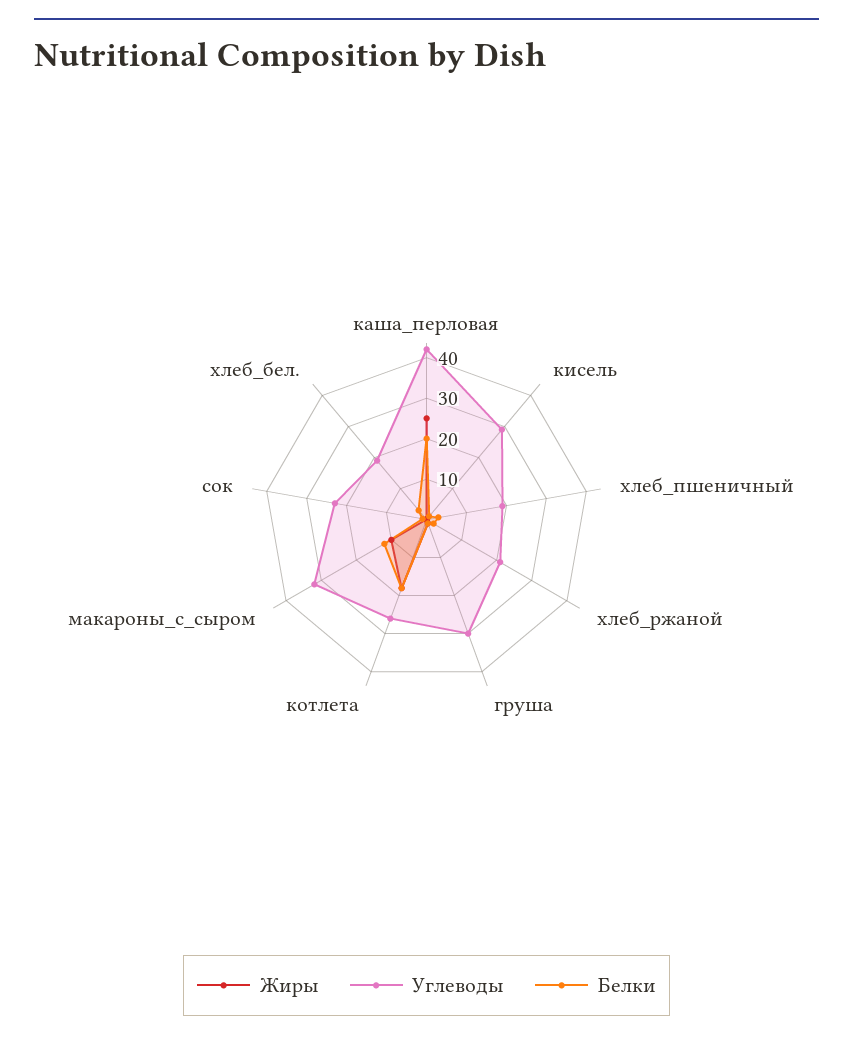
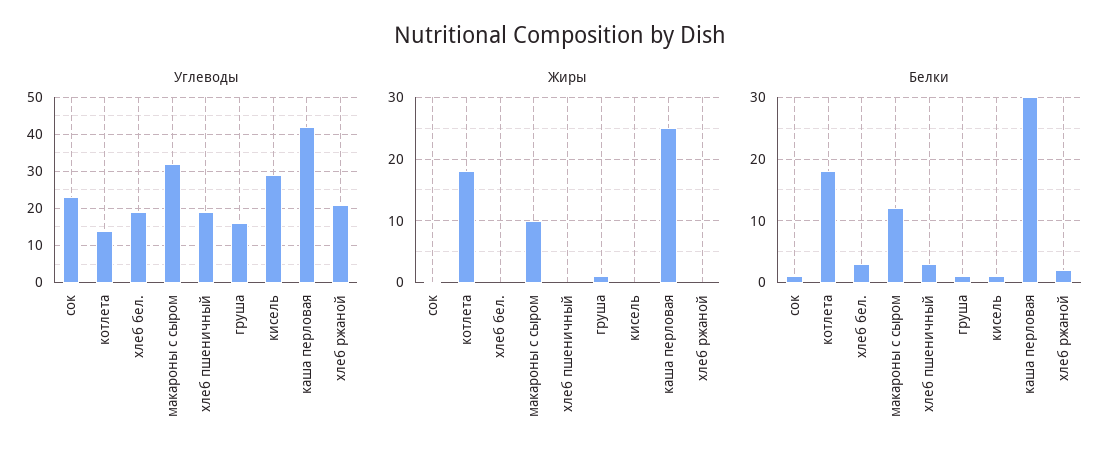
  {
    "Жиры": {
      "каша_перловая": 25,
      "кисель": 0,
      "хлеб_пшеничный": 0,
      "хлеб_ржаной": 0,
      "груша": 1,
      "котлета": 18,
      "макароны_с_сыром": 10,
      "сок": 0,
      "хлеб_бел.": 0
    },
    "Углеводы": {
      "каша_перловая": 42,
      "кисель": 30,
      "хлеб_пшеничный": 20,
      "хлеб_ржаной": 22,
-     "груша": 30,
+     "груша": 15,
-     "котлета": 26,
+     "котлета": 15,
      "макароны_с_сыром": 32,
      "сок": 24,
      "хлеб_бел.": 20
    },
    "Белки": {
-     "каша_перловая": 20,
+     "каша_перловая": 30,
      "кисель": 1,
      "хлеб_пшеничный": 3,
      "хлеб_ржаной": 2,
      "груша": 1,
      "котлета": 18,
      "макароны_с_сыром": 12,
      "сок": 1,
      "хлеб_бел.": 3
    }
  }

